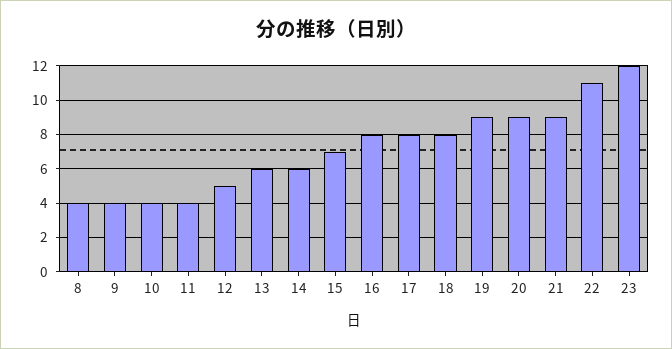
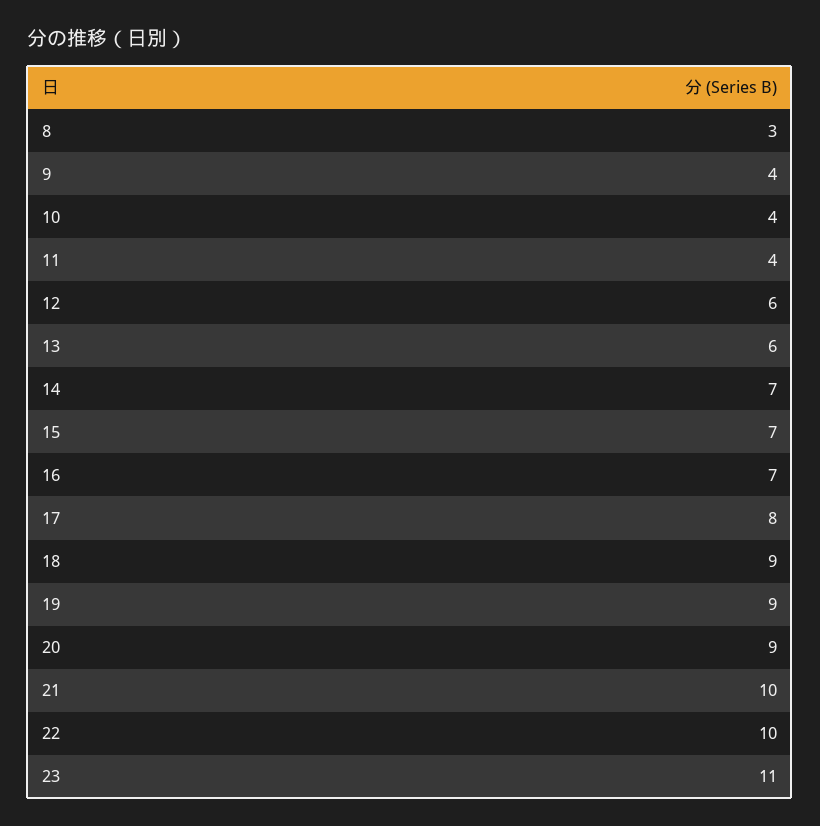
  {
-   "8": 4,
+   "8": 3,
    "9": 4,
    "10": 4,
    "11": 4,
-   "12": 5,
+   "12": 6,
    "13": 6,
-   "14": 6,
+   "14": 7,
    "15": 7,
-   "16": 8,
+   "16": 7,
    "17": 8,
-   "18": 8,
+   "18": 9,
    "19": 9,
    "20": 9,
-   "21": 9,
+   "21": 10,
-   "22": 11,
+   "22": 10,
-   "23": 12
+   "23": 11
  }

